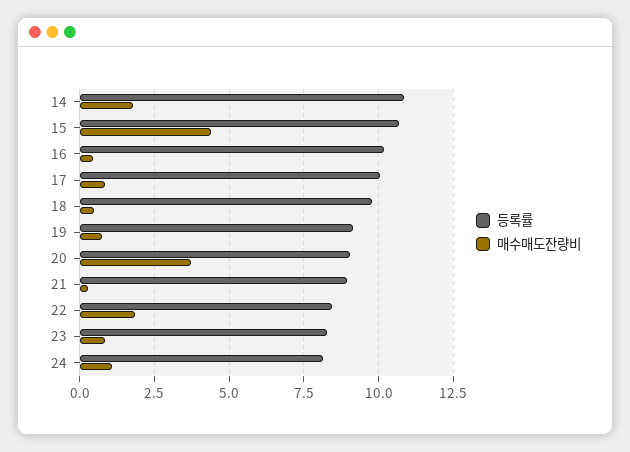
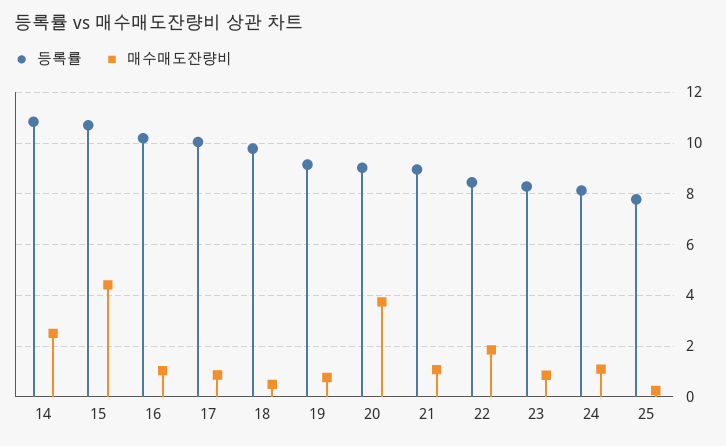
  {
    "등록률": {
      "14": 10.75,
      "15": 10.75,
      "16": 10.25,
      "17": 10,
      "18": 9.75,
      "19": 9.25,
      "20": 9,
      "21": 9,
      "22": 8.5,
      "23": 8.25,
-     "24": 8.25
+     "24": 8.25,
+     "25": 7.75
    },
    "매수매도잔량비": {
-     "14": 1.75,
+     "14": 2.5,
      "15": 4.5,
-     "16": 0.5,
+     "16": 1,
      "17": 0.75,
      "18": 0.5,
      "19": 0.75,
      "20": 3.75,
-     "21": 0.25,
+     "21": 1,
      "22": 1.75,
      "23": 0.75,
-     "24": 1
+     "24": 1,
+     "25": 0.25
    }
  }

